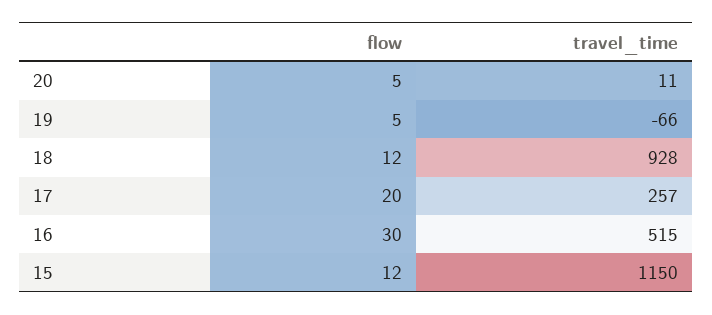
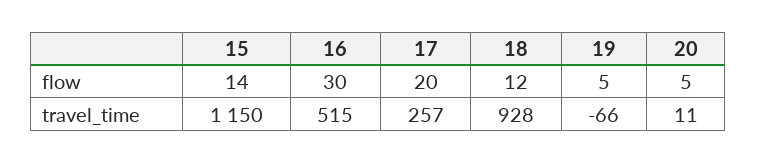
  {
    "flow": {
      "20": 5,
      "19": 5,
      "18": 12,
      "17": 20,
      "16": 30,
-     "15": 12
+     "15": 14
    },
    "travel_time": {
      "20": 11,
      "19": -66,
      "18": 928,
      "17": 257,
      "16": 515,
      "15": 1150
    }
  }

